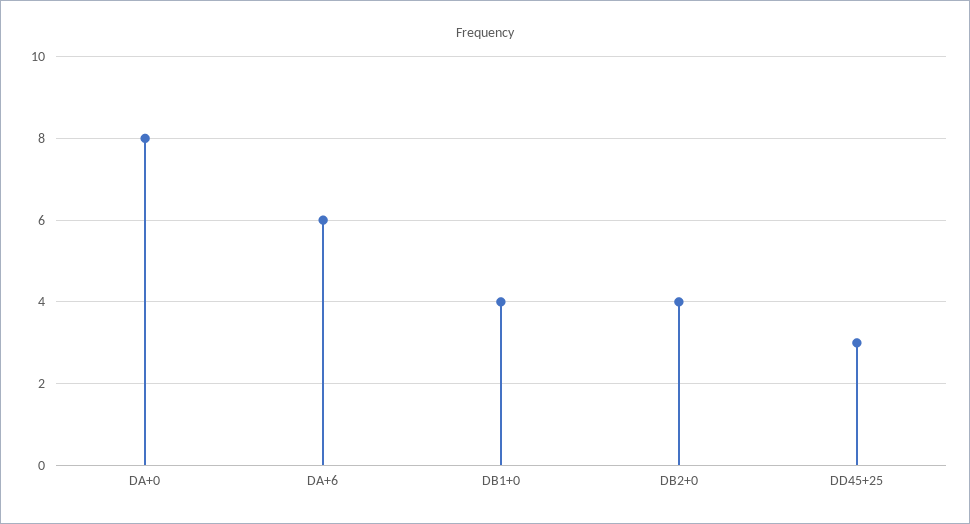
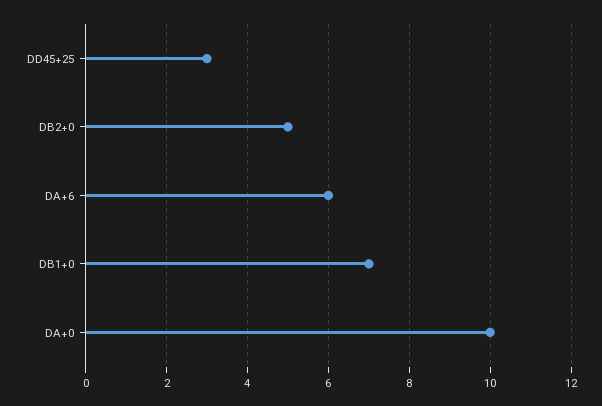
  {
-   "DA+0": 8,
+   "DA+0": 10,
    "DA+6": 6,
-   "DB1+0": 4,
+   "DB1+0": 7,
-   "DB2+0": 4,
+   "DB2+0": 5,
    "DD45+25": 3
  }

